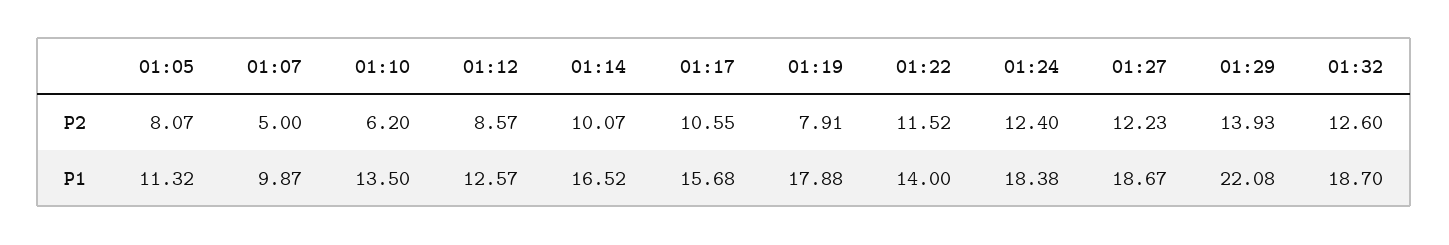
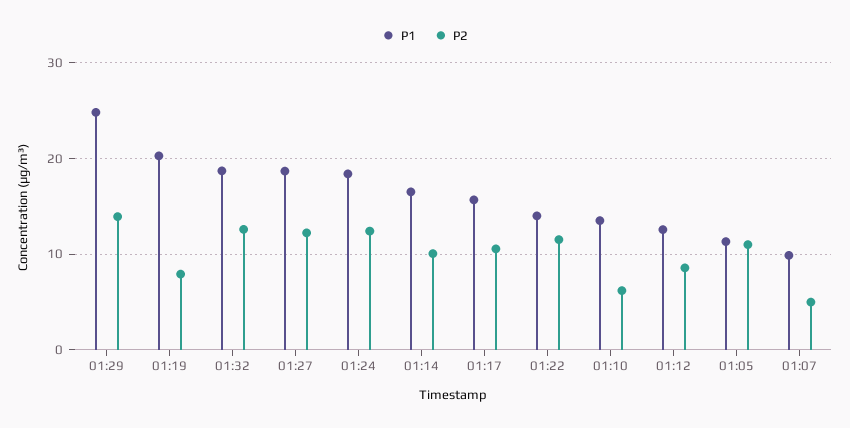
  {
    "P2": {
-     "01:05": 8.07,
+     "01:05": 11,
      "01:07": 5,
      "01:10": 6.2,
      "01:12": 8.57,
      "01:14": 10.07,
      "01:17": 10.55,
      "01:19": 7.91,
      "01:22": 11.52,
      "01:24": 12.4,
      "01:27": 12.23,
      "01:29": 13.93,
      "01:32": 12.6
    },
    "P1": {
      "01:05": 11.32,
      "01:07": 9.87,
      "01:10": 13.5,
      "01:12": 12.57,
      "01:14": 16.52,
      "01:17": 15.68,
-     "01:19": 17.88,
+     "01:19": 20,
      "01:22": 14,
      "01:24": 18.38,
      "01:27": 18.67,
-     "01:29": 22.08,
+     "01:29": 25,
      "01:32": 18.7
    }
  }

